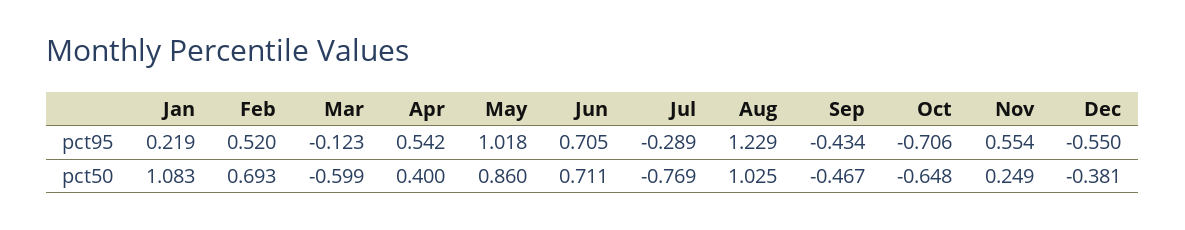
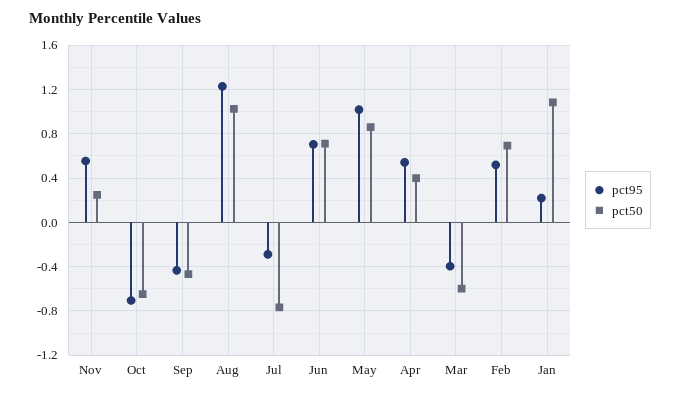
  {
    "pct95": {
      "Jan": 0.219,
      "Feb": 0.52,
-     "Mar": -0.123,
+     "Mar": -0.4,
      "Apr": 0.542,
      "May": 1.018,
      "Jun": 0.705,
      "Jul": -0.289,
      "Aug": 1.229,
      "Sep": -0.434,
      "Oct": -0.706,
-     "Nov": 0.554,
+     "Nov": 0.554
-     "Dec": -0.55
    },
    "pct50": {
      "Jan": 1.083,
      "Feb": 0.693,
      "Mar": -0.599,
      "Apr": 0.4,
      "May": 0.86,
      "Jun": 0.711,
      "Jul": -0.769,
      "Aug": 1.025,
      "Sep": -0.467,
      "Oct": -0.648,
-     "Nov": 0.249,
+     "Nov": 0.249
-     "Dec": -0.381
    }
  }

